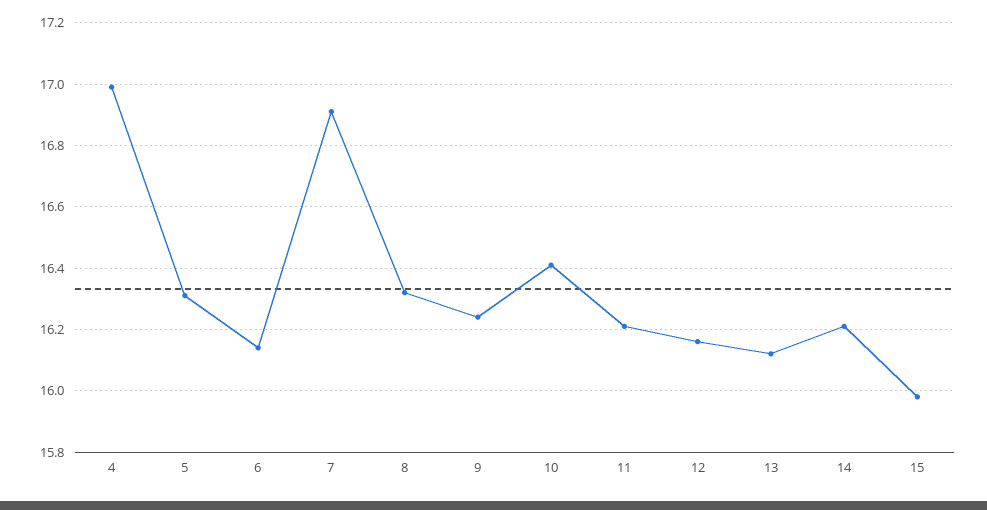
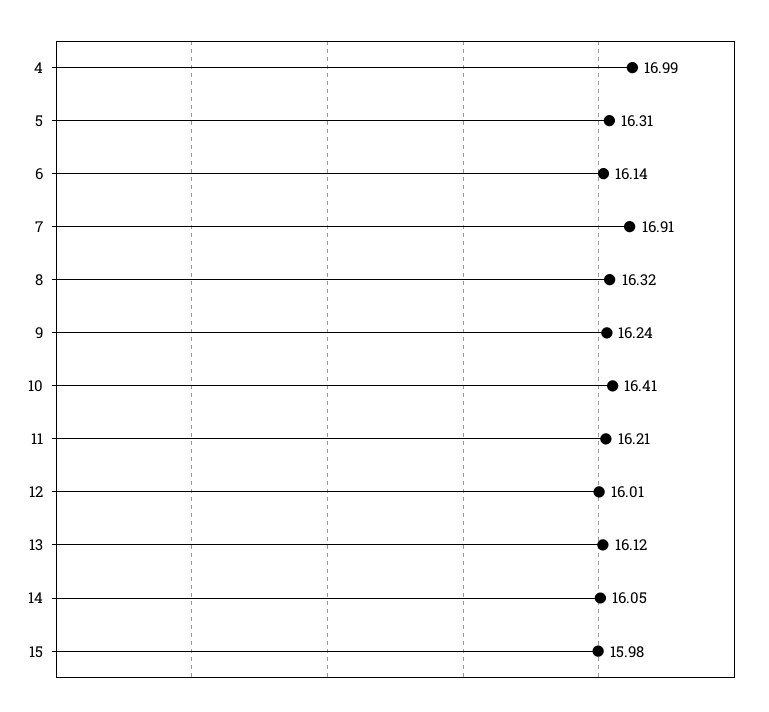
  {
    "4": 16.99,
    "5": 16.31,
    "6": 16.14,
    "7": 16.91,
    "8": 16.32,
    "9": 16.24,
    "10": 16.41,
    "11": 16.21,
-   "12": 16.15,
+   "12": 16.01,
    "13": 16.12,
-   "14": 16.2,
+   "14": 16.05,
    "15": 15.98
  }

